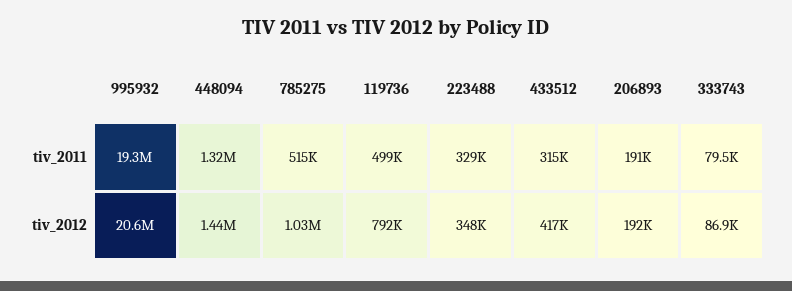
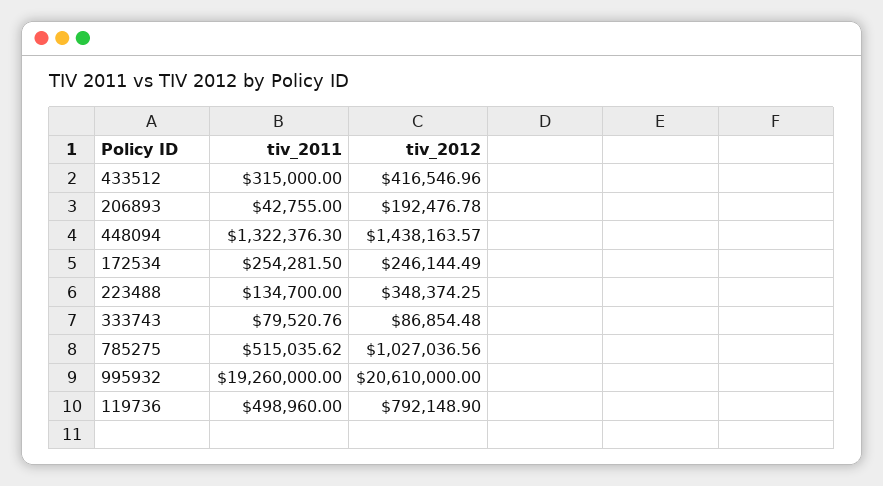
  {
    "995932": {
      "tiv_2011": 19260000,
      "tiv_2012": 20610000
    },
    "448094": {
      "tiv_2011": 1322376.3,
      "tiv_2012": 1438163.57
    },
    "785275": {
      "tiv_2011": 515035.62,
      "tiv_2012": 1027036.56
    },
    "119736": {
      "tiv_2011": 498960,
      "tiv_2012": 792148.9
    },
    "223488": {
-     "tiv_2011": 329000,
+     "tiv_2011": 134700,
      "tiv_2012": 348374.25
    },
    "433512": {
      "tiv_2011": 315000,
      "tiv_2012": 416546.96
    },
    "206893": {
-     "tiv_2011": 191000,
+     "tiv_2011": 42755,
      "tiv_2012": 192476.78
    },
    "333743": {
      "tiv_2011": 79520.76,
      "tiv_2012": 86854.48
-   }
+   },
+   "172534": {
+     "tiv_2011": 254281.5,
+     "tiv_2012": 246144.49
+   }
  }

